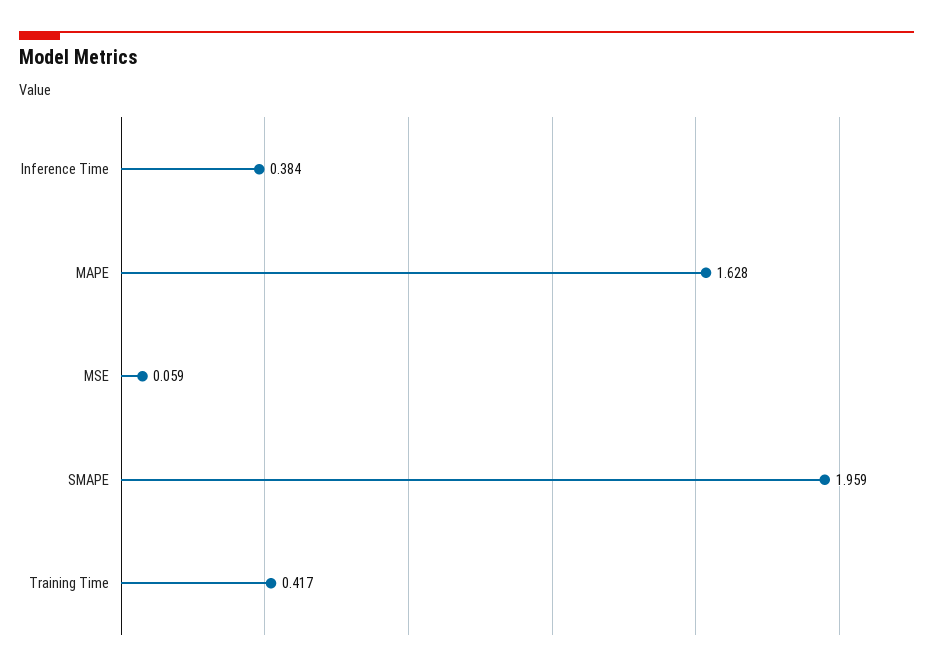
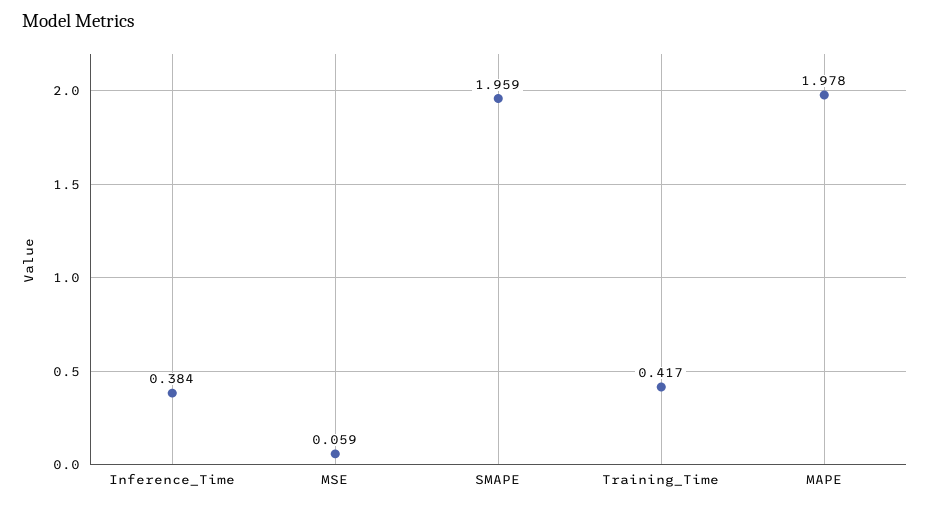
  {
    "Inference Time": 0.384,
-   "MAPE": 1.628,
+   "MAPE": 1.978,
    "MSE": 0.059,
    "SMAPE": 1.959,
    "Training Time": 0.417
  }

